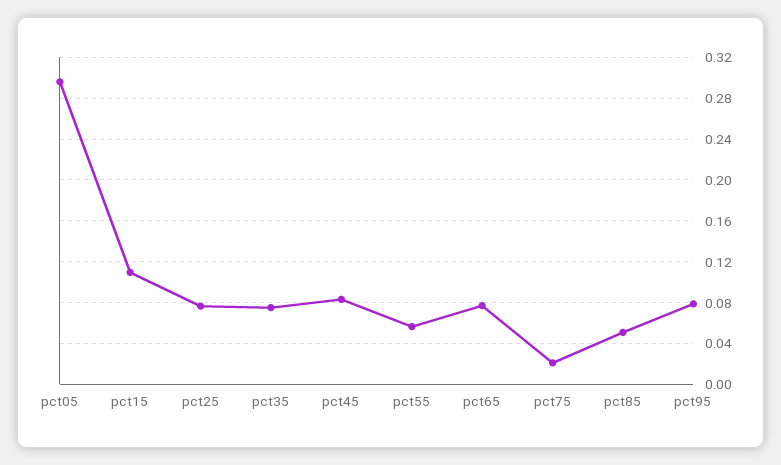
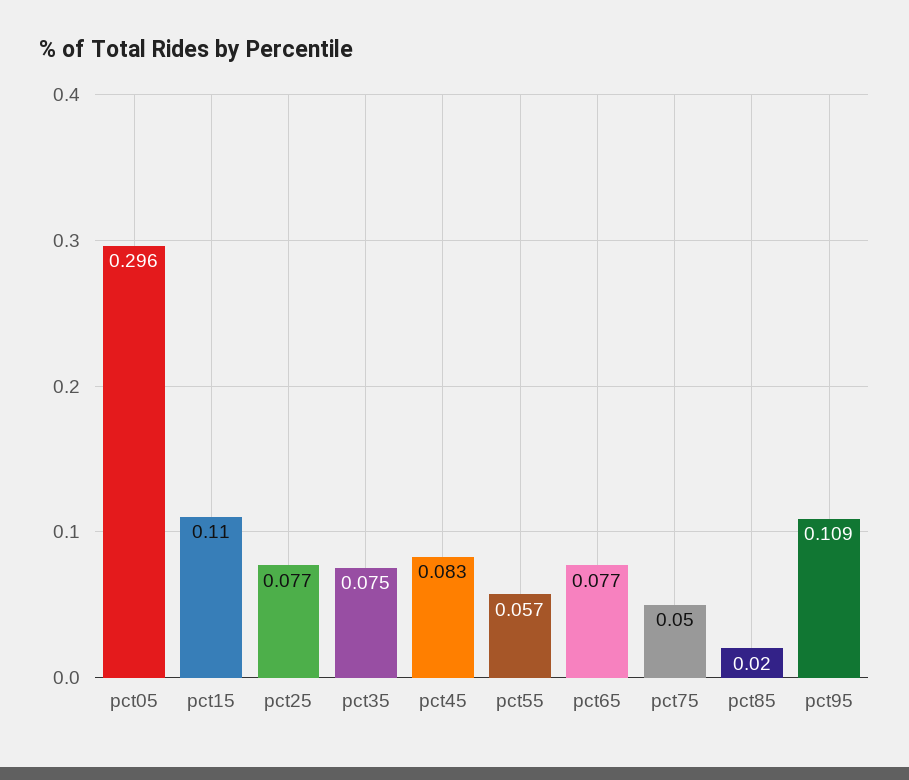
  {
    "pct05": 0.296,
    "pct15": 0.11,
    "pct25": 0.077,
    "pct35": 0.075,
    "pct45": 0.083,
    "pct55": 0.057,
    "pct65": 0.077,
-   "pct75": 0.02,
+   "pct75": 0.05,
-   "pct85": 0.05,
+   "pct85": 0.02,
-   "pct95": 0.08
+   "pct95": 0.109
  }

